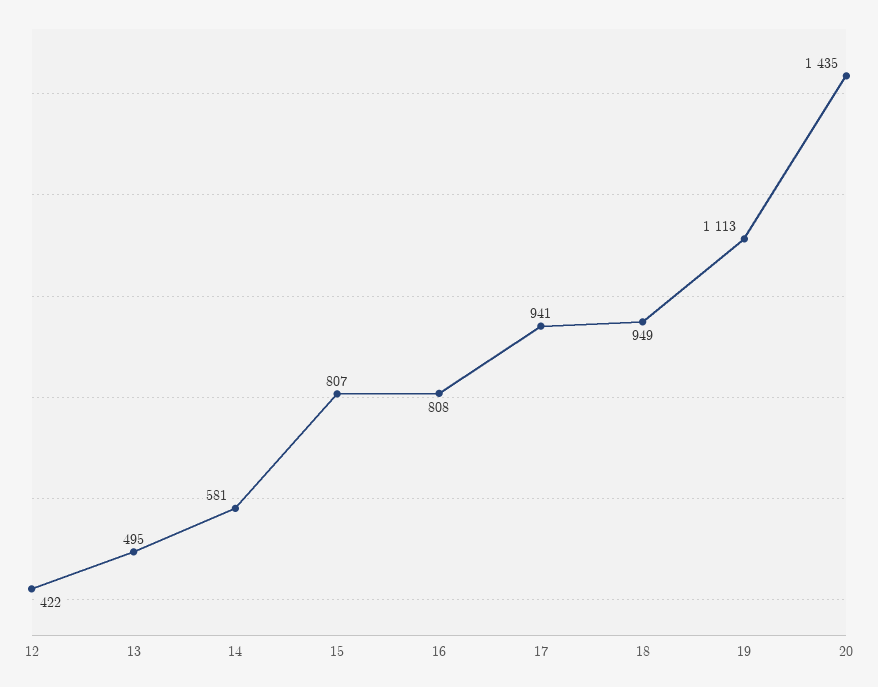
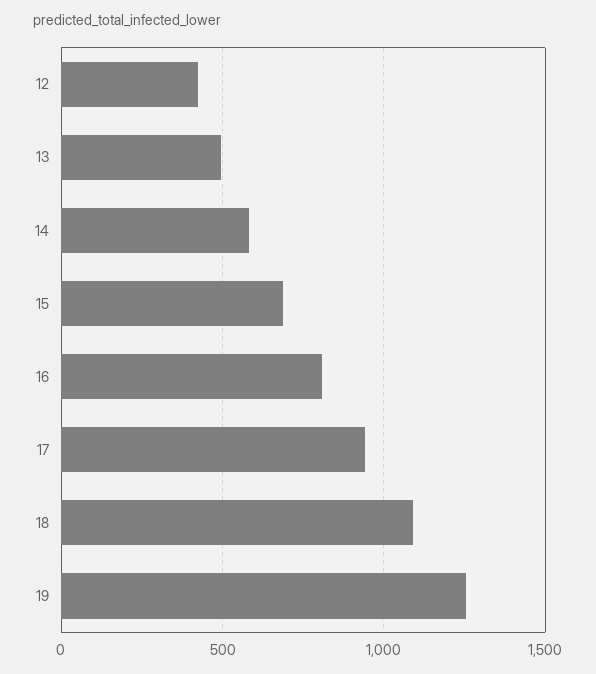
  {
    "12": 422,
    "13": 495,
    "14": 581,
-   "15": 807,
+   "15": 700,
    "16": 808,
    "17": 941,
-   "18": 949,
+   "18": 1100,
-   "19": 1113,
+   "19": 1250
-   "20": 1435
  }

